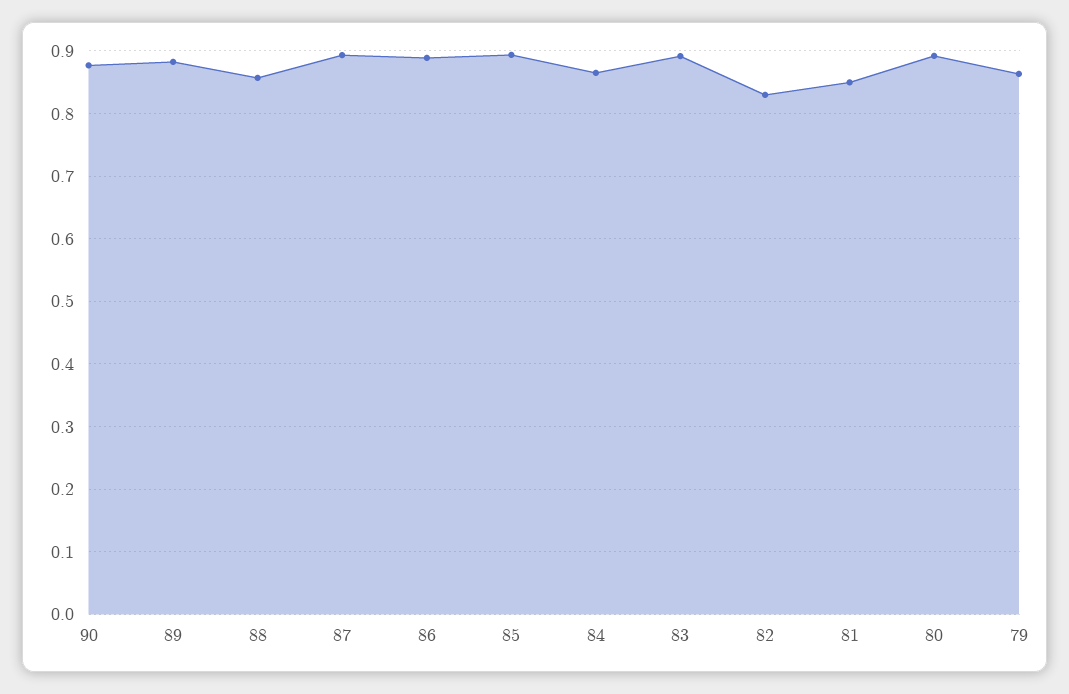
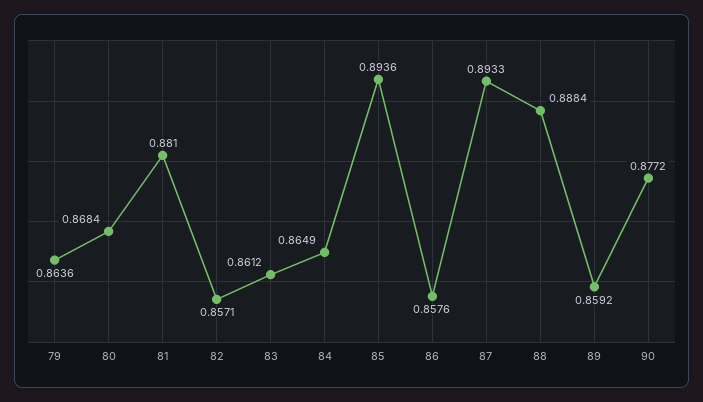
  {
    "90": 0.8772,
-   "89": 0.88,
+   "89": 0.8592,
-   "88": 0.86,
+   "88": 0.8884,
    "87": 0.8933,
-   "86": 0.89,
+   "86": 0.8576,
    "85": 0.8936,
    "84": 0.8649,
-   "83": 0.89,
+   "83": 0.8612,
-   "82": 0.83,
+   "82": 0.8571,
-   "81": 0.85,
+   "81": 0.881,
-   "80": 0.89,
+   "80": 0.8684,
    "79": 0.8636
  }

